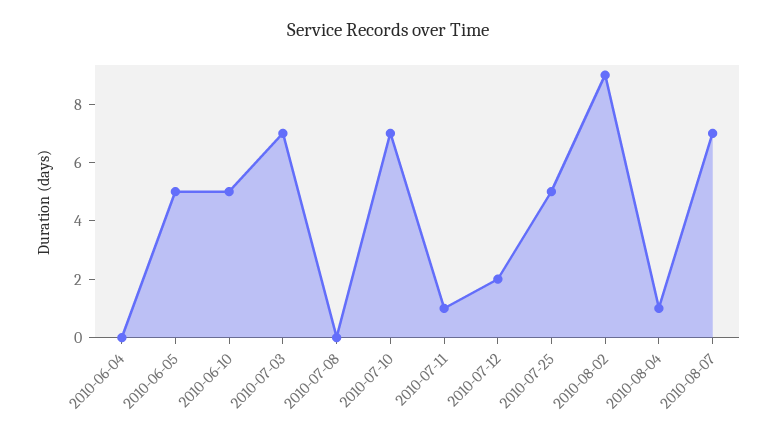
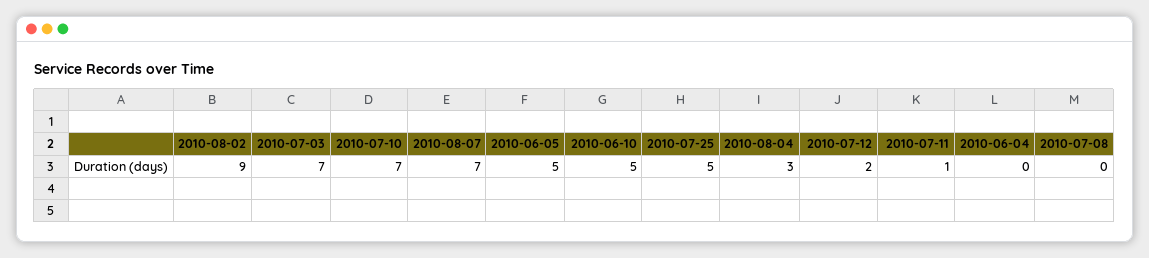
  {
    "2010-06-04": 0,
    "2010-06-05": 5,
    "2010-06-10": 5,
    "2010-07-03": 7,
    "2010-07-08": 0,
    "2010-07-10": 7,
    "2010-07-11": 1,
    "2010-07-12": 2,
    "2010-07-25": 5,
    "2010-08-02": 9,
-   "2010-08-04": 1,
+   "2010-08-04": 3,
    "2010-08-07": 7
  }

